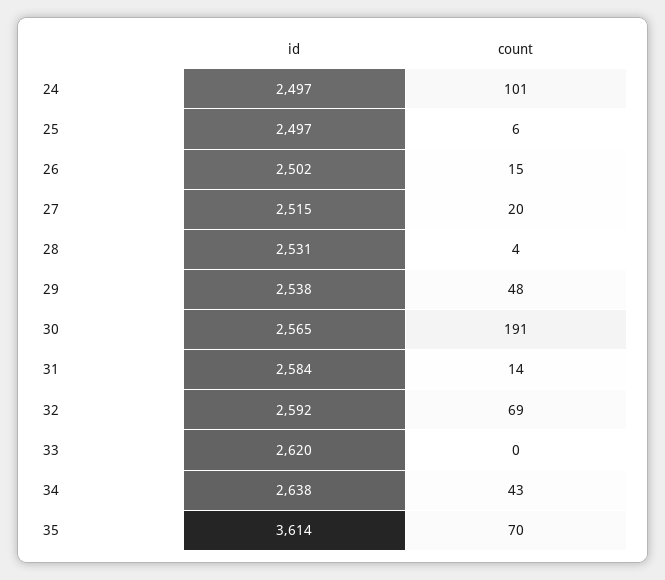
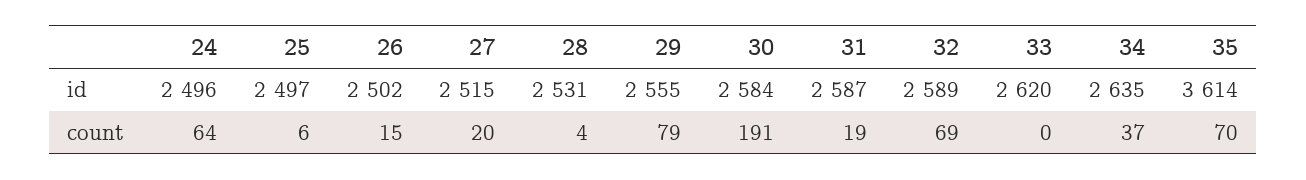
  {
    "id": {
-     "24": 2497,
+     "24": 2496,
      "25": 2497,
      "26": 2502,
      "27": 2515,
      "28": 2531,
-     "29": 2538,
+     "29": 2555,
-     "30": 2565,
+     "30": 2584,
-     "31": 2584,
+     "31": 2587,
-     "32": 2592,
+     "32": 2589,
      "33": 2620,
-     "34": 2638,
+     "34": 2635,
      "35": 3614
    },
    "count": {
-     "24": 101,
+     "24": 64,
      "25": 6,
      "26": 15,
      "27": 20,
      "28": 4,
-     "29": 48,
+     "29": 79,
      "30": 191,
-     "31": 14,
+     "31": 19,
      "32": 69,
      "33": 0,
-     "34": 43,
+     "34": 37,
      "35": 70
    }
  }

